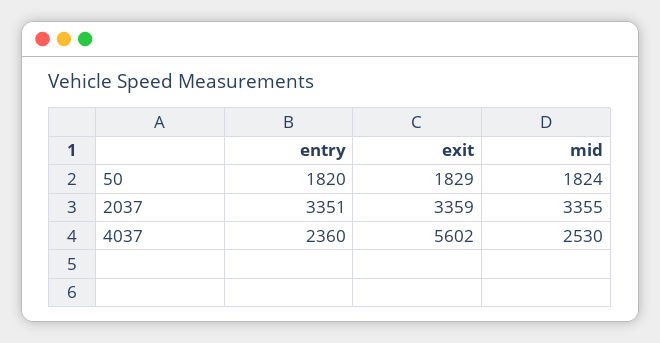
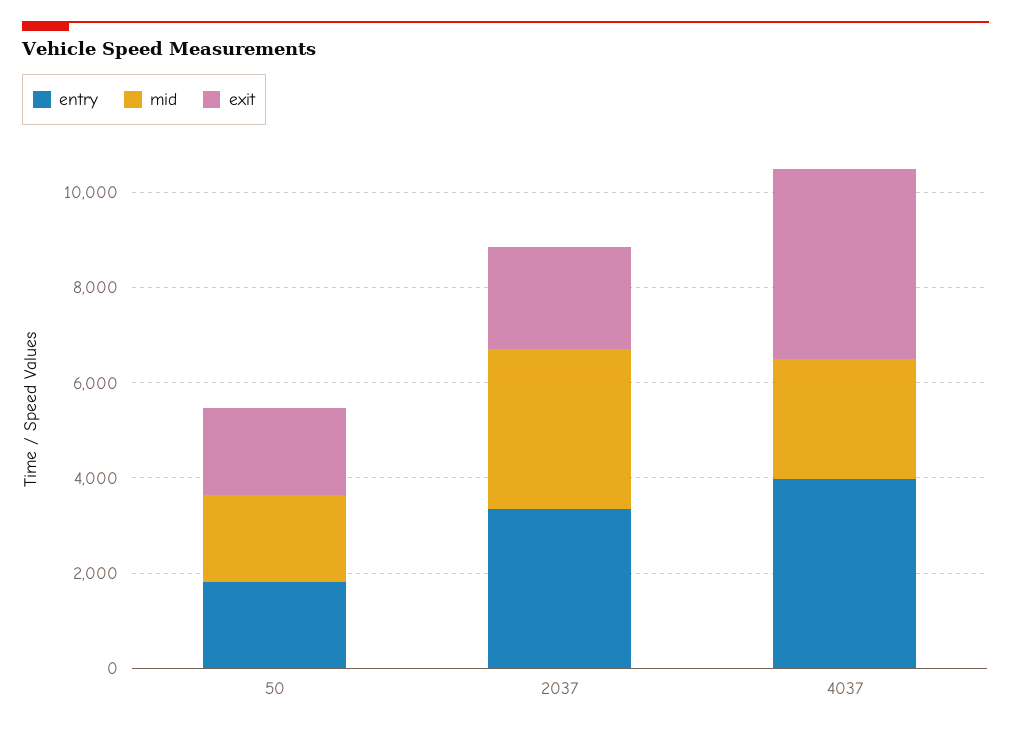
  {
    "entry": {
      "50": 1820,
      "2037": 3351,
-     "4037": 2360
+     "4037": 4000
    },
    "exit": {
      "50": 1829,
-     "2037": 3359,
+     "2037": 2000,
-     "4037": 5602
+     "4037": 4000
    },
    "mid": {
      "50": 1824,
      "2037": 3355,
      "4037": 2530
    }
  }

